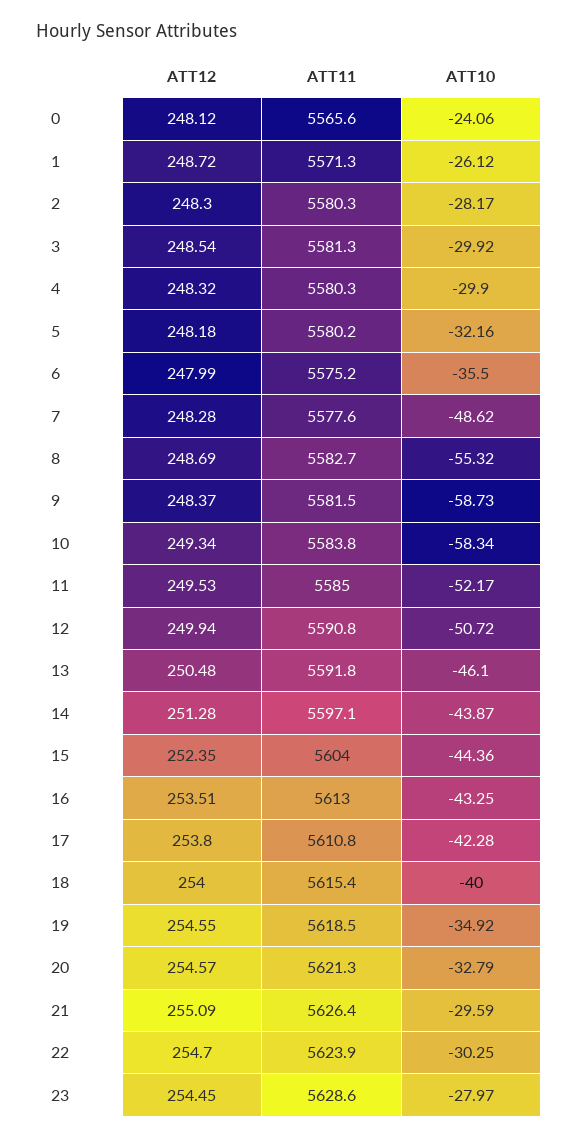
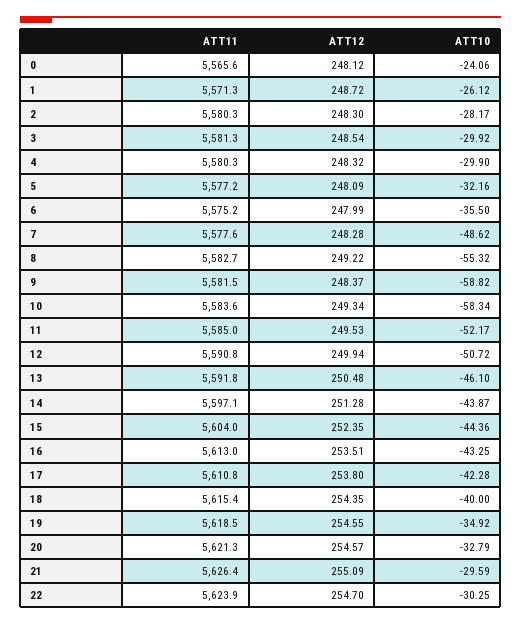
  {
    "ATT12": {
      "0": 248.12,
      "1": 248.72,
      "2": 248.3,
      "3": 248.54,
      "4": 248.32,
-     "5": 248.18,
+     "5": 248.09,
      "6": 247.99,
      "7": 248.28,
-     "8": 248.69,
+     "8": 249.22,
      "9": 248.37,
      "10": 249.34,
      "11": 249.53,
      "12": 249.94,
      "13": 250.48,
      "14": 251.28,
      "15": 252.35,
      "16": 253.51,
      "17": 253.8,
-     "18": 254,
+     "18": 254.35,
      "19": 254.55,
      "20": 254.57,
      "21": 255.09,
-     "22": 254.7,
+     "22": 254.7
-     "23": 254.45
    },
    "ATT11": {
      "0": 5565.6,
      "1": 5571.3,
      "2": 5580.3,
      "3": 5581.3,
      "4": 5580.3,
-     "5": 5580.2,
+     "5": 5577.2,
      "6": 5575.2,
      "7": 5577.6,
      "8": 5582.7,
      "9": 5581.5,
-     "10": 5583.8,
+     "10": 5583.6,
      "11": 5585,
      "12": 5590.8,
      "13": 5591.8,
      "14": 5597.1,
      "15": 5604,
      "16": 5613,
      "17": 5610.8,
      "18": 5615.4,
      "19": 5618.5,
      "20": 5621.3,
      "21": 5626.4,
-     "22": 5623.9,
+     "22": 5623.9
-     "23": 5628.6
    },
    "ATT10": {
      "0": -24.06,
      "1": -26.12,
      "2": -28.17,
      "3": -29.92,
      "4": -29.9,
      "5": -32.16,
      "6": -35.5,
      "7": -48.62,
      "8": -55.32,
-     "9": -58.73,
+     "9": -58.82,
      "10": -58.34,
      "11": -52.17,
      "12": -50.72,
      "13": -46.1,
      "14": -43.87,
      "15": -44.36,
      "16": -43.25,
      "17": -42.28,
      "18": -40,
      "19": -34.92,
      "20": -32.79,
      "21": -29.59,
-     "22": -30.25,
+     "22": -30.25
-     "23": -27.97
    }
  }

